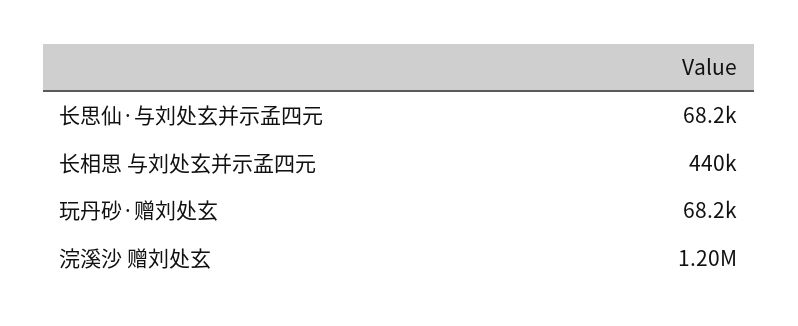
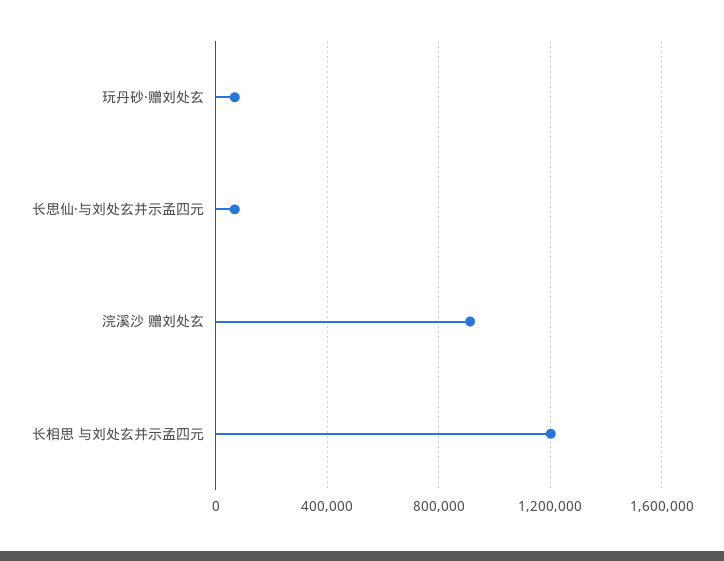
  {
    "长思仙·与刘处玄并示孟四元": 68200,
-   "长相思 与刘处玄并示孟四元": 440000,
+   "长相思 与刘处玄并示孟四元": 1200000,
    "玩丹砂·赠刘处玄": 68200,
-   "浣溪沙 赠刘处玄": 1200000
+   "浣溪沙 赠刘处玄": 900000
  }

